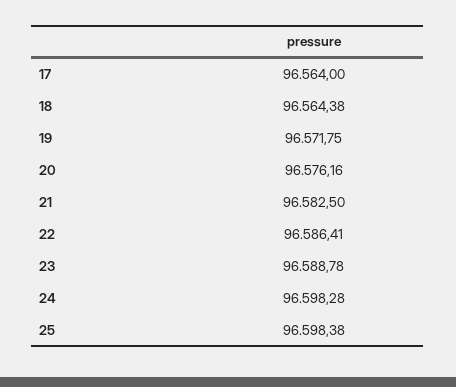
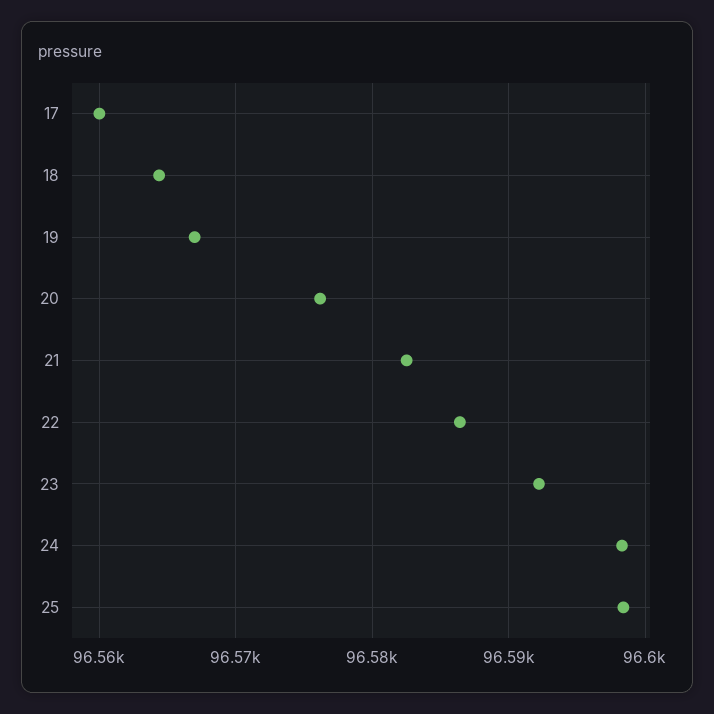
  {
-   "17": 96564,
+   "17": 96560,
    "18": 96564.38,
-   "19": 96571.75,
+   "19": 96567,
    "20": 96576.16,
    "21": 96582.5,
    "22": 96586.41,
-   "23": 96588.78,
+   "23": 96592,
    "24": 96598.28,
    "25": 96598.38
  }

